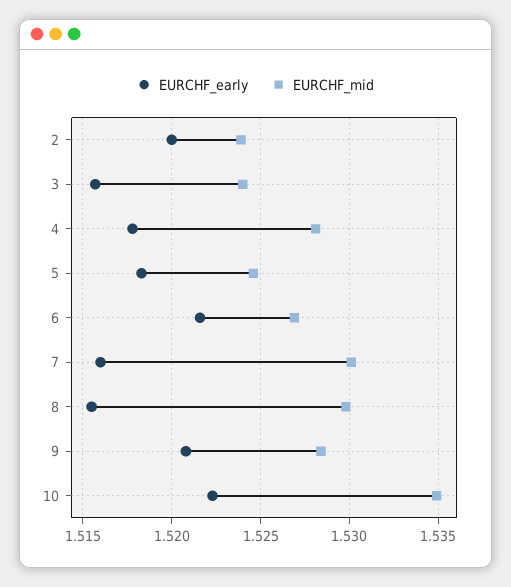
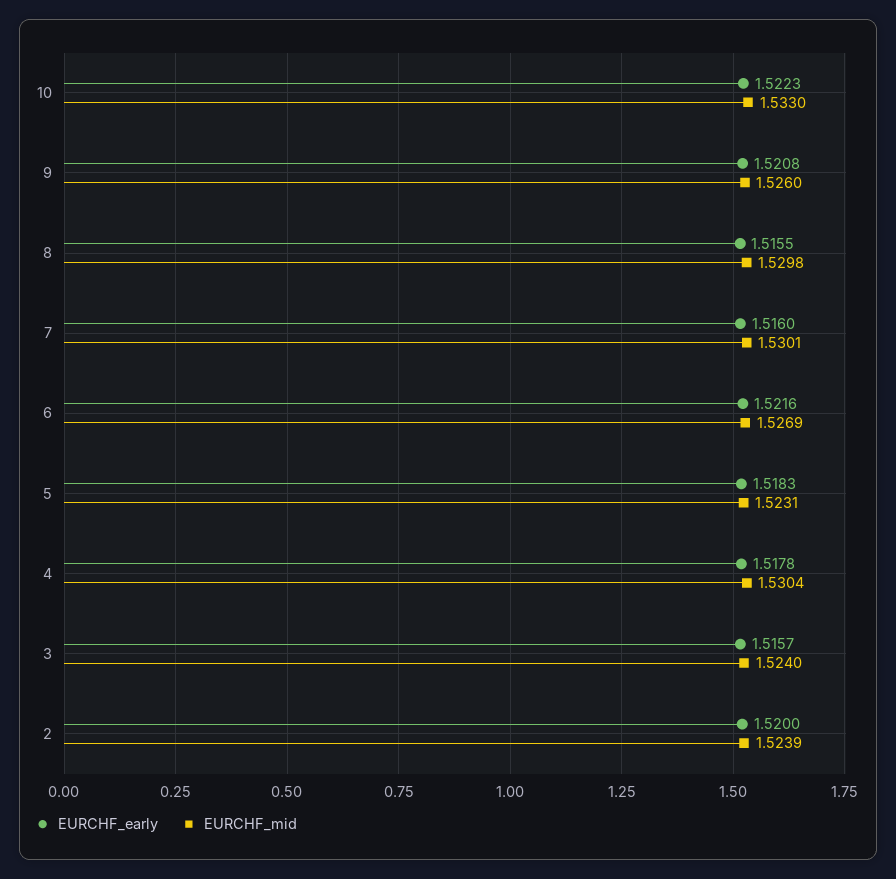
  {
    "EURCHF_early": {
      "2": 1.52,
      "3": 1.5157,
      "4": 1.5178,
      "5": 1.5183,
      "6": 1.5216,
      "7": 1.516,
      "8": 1.5155,
      "9": 1.5208,
      "10": 1.5223
    },
    "EURCHF_mid": {
      "2": 1.5239,
      "3": 1.524,
-     "4": 1.528,
+     "4": 1.5304,
-     "5": 1.5245,
+     "5": 1.5231,
      "6": 1.5269,
      "7": 1.5301,
      "8": 1.5298,
-     "9": 1.5285,
+     "9": 1.526,
-     "10": 1.535
+     "10": 1.533
    }
  }

